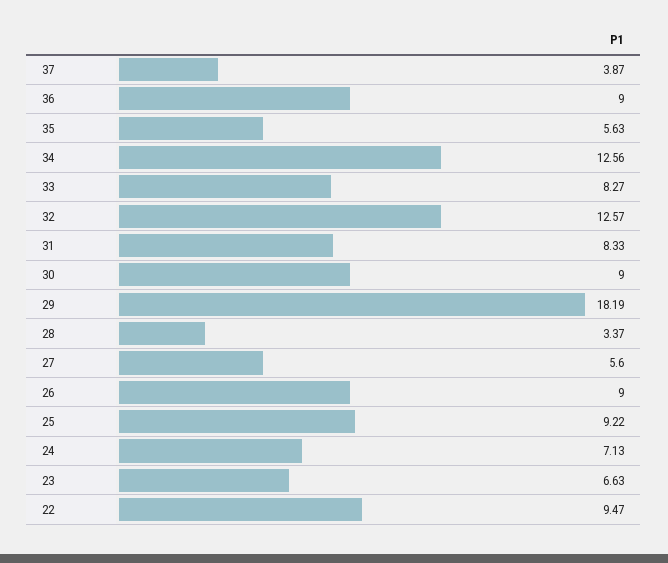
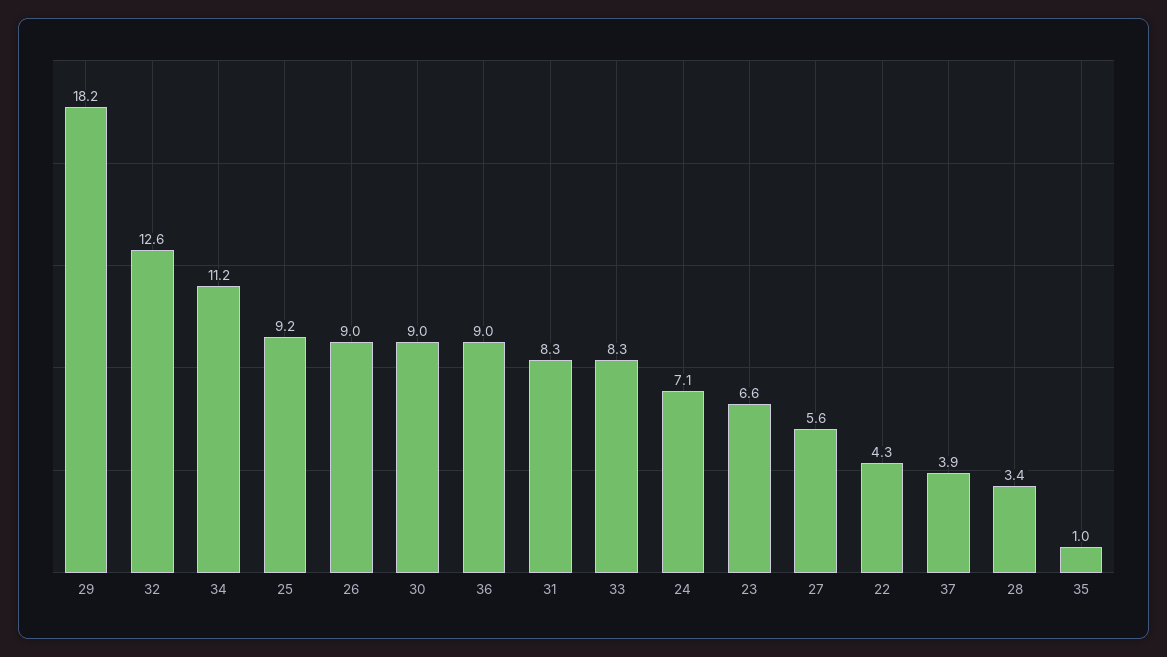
  {
    "37": 3.87,
    "36": 9,
-   "35": 5.63,
+   "35": 1,
-   "34": 12.56,
+   "34": 11.2,
    "33": 8.27,
    "32": 12.57,
    "31": 8.33,
    "30": 9,
    "29": 18.19,
    "28": 3.37,
    "27": 5.6,
    "26": 9,
    "25": 9.22,
    "24": 7.13,
    "23": 6.63,
-   "22": 9.47
+   "22": 4.3
  }

